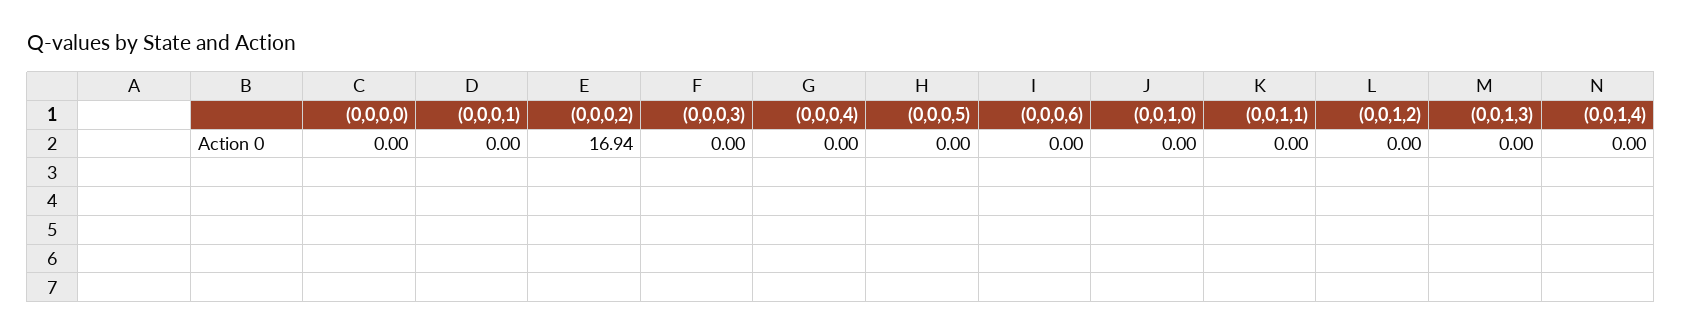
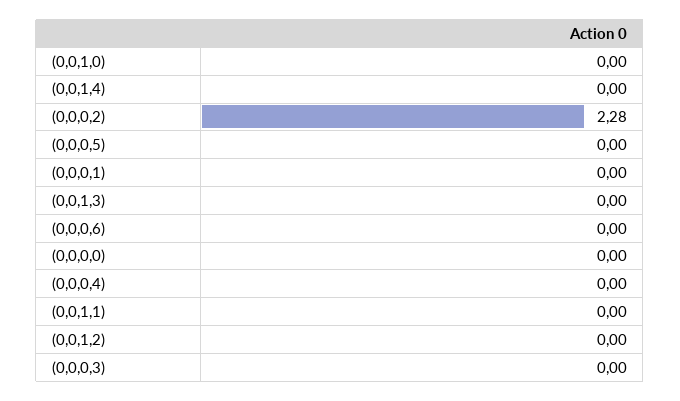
  {
    "(0,0,0,0)": 0,
    "(0,0,0,1)": 0,
-   "(0,0,0,2)": 16.94,
+   "(0,0,0,2)": 2.28,
    "(0,0,0,3)": 0,
    "(0,0,0,4)": 0,
    "(0,0,0,5)": 0,
    "(0,0,0,6)": 0,
    "(0,0,1,0)": 0,
    "(0,0,1,1)": 0,
    "(0,0,1,2)": 0,
    "(0,0,1,3)": 0,
    "(0,0,1,4)": 0
  }

